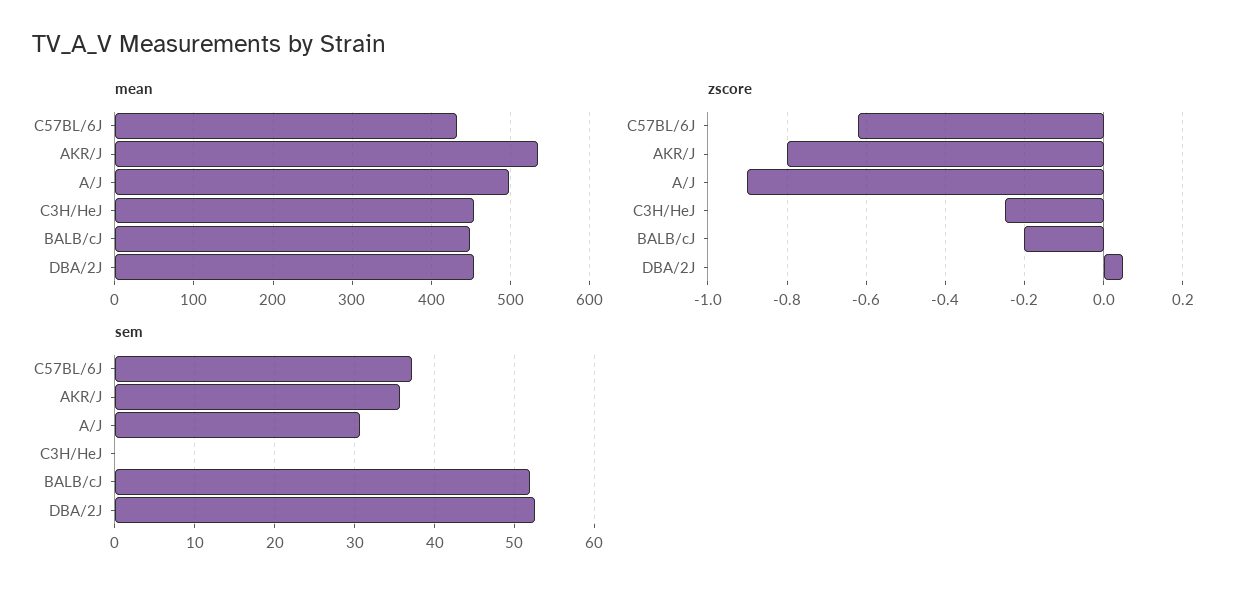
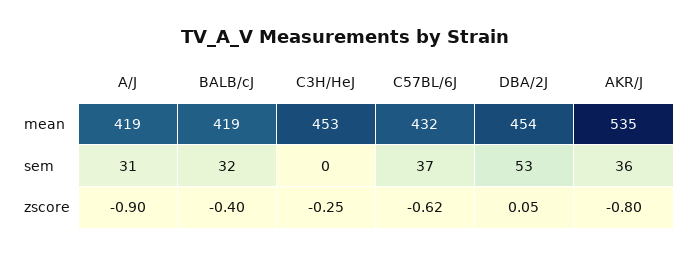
  {
    "mean": {
      "C57BL/6J": 432,
      "AKR/J": 535,
-     "A/J": 500,
+     "A/J": 419,
      "C3H/HeJ": 453,
-     "BALB/cJ": 450,
+     "BALB/cJ": 419,
      "DBA/2J": 454
    },
    "zscore": {
      "C57BL/6J": -0.62,
      "AKR/J": -0.8,
      "A/J": -0.9,
      "C3H/HeJ": -0.25,
-     "BALB/cJ": -0.2,
+     "BALB/cJ": -0.4,
      "DBA/2J": 0.05
    },
    "sem": {
      "C57BL/6J": 37,
      "AKR/J": 36,
      "A/J": 31,
      "C3H/HeJ": 0,
-     "BALB/cJ": 52,
+     "BALB/cJ": 32,
      "DBA/2J": 53
    }
  }

